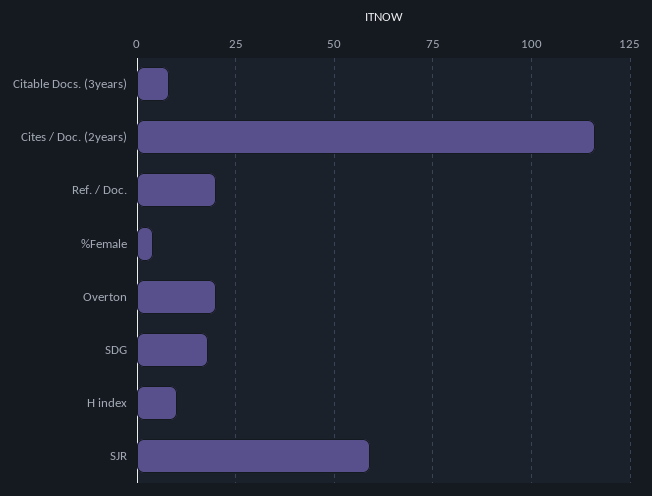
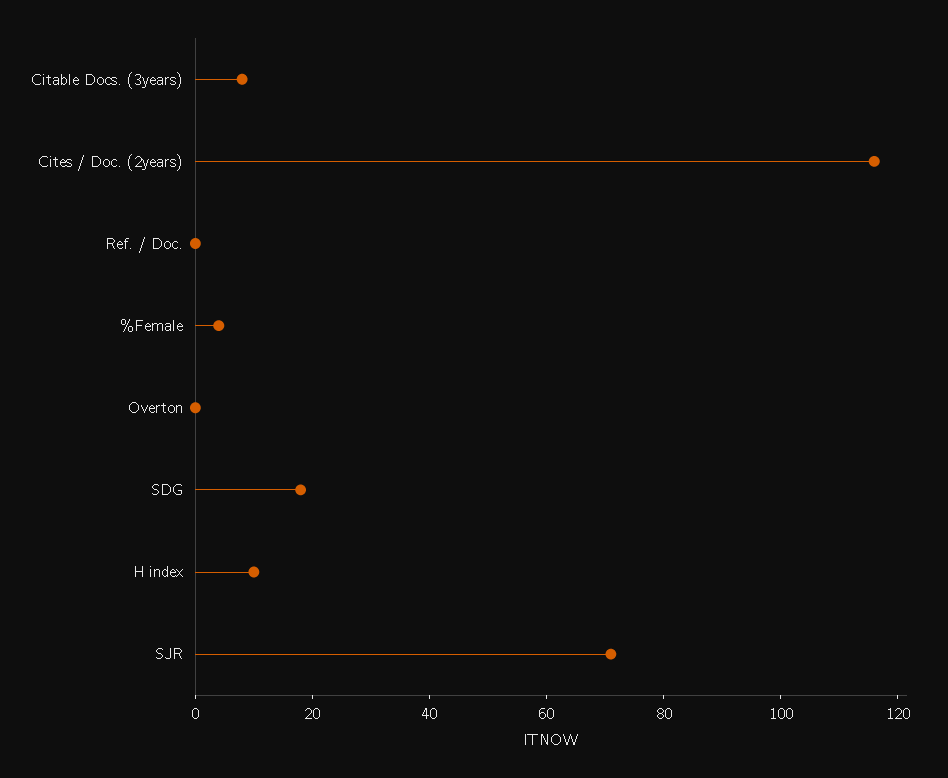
  {
    "Citable Docs. (3years)": 10,
    "Cites / Doc. (2years)": 115,
-   "Ref. / Doc.": 20,
+   "Ref. / Doc.": 0,
    "%Female": 5,
-   "Overton": 20,
+   "Overton": 0,
    "SDG": 20,
    "H index": 10,
-   "SJR": 60
+   "SJR": 70
  }

